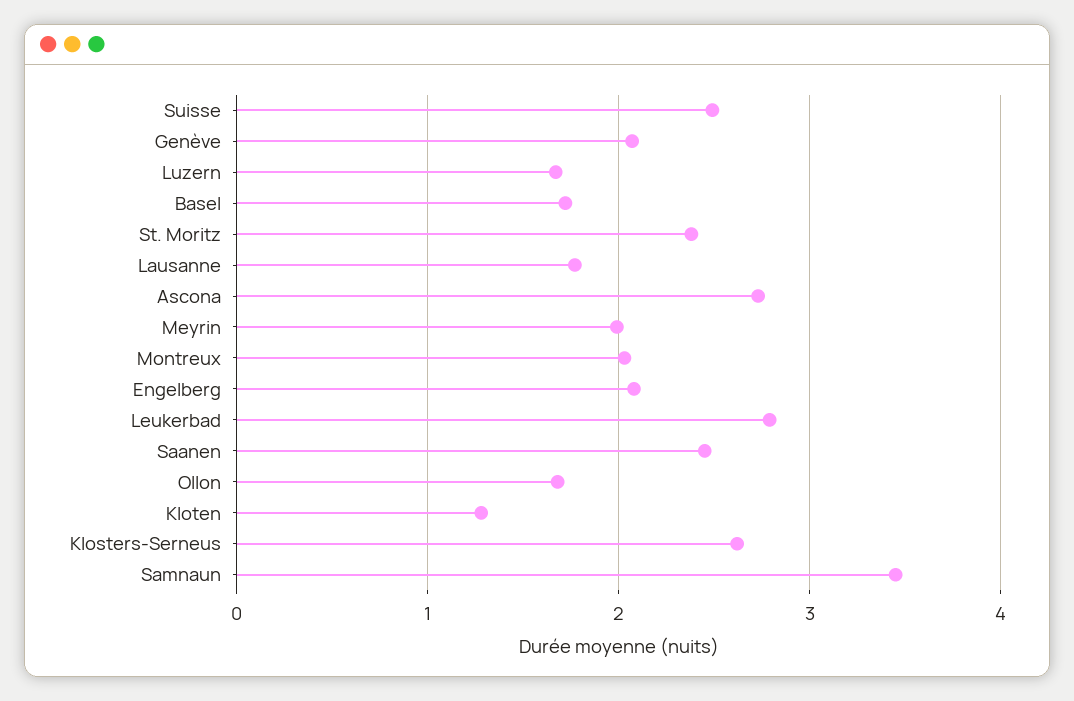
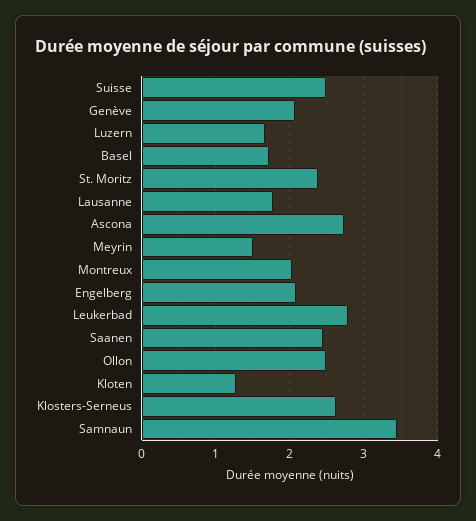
  {
    "Suisse": 2.5,
    "Genève": 2.1,
    "Luzern": 1.7,
    "Basel": 1.7,
    "St. Moritz": 2.4,
    "Lausanne": 1.8,
    "Ascona": 2.7,
-   "Meyrin": 2,
+   "Meyrin": 1.5,
    "Montreux": 2,
    "Engelberg": 2.1,
    "Leukerbad": 2.8,
    "Saanen": 2.5,
-   "Ollon": 1.7,
+   "Ollon": 2.5,
    "Kloten": 1.3,
    "Klosters-Serneus": 2.6,
    "Samnaun": 3.5
  }

